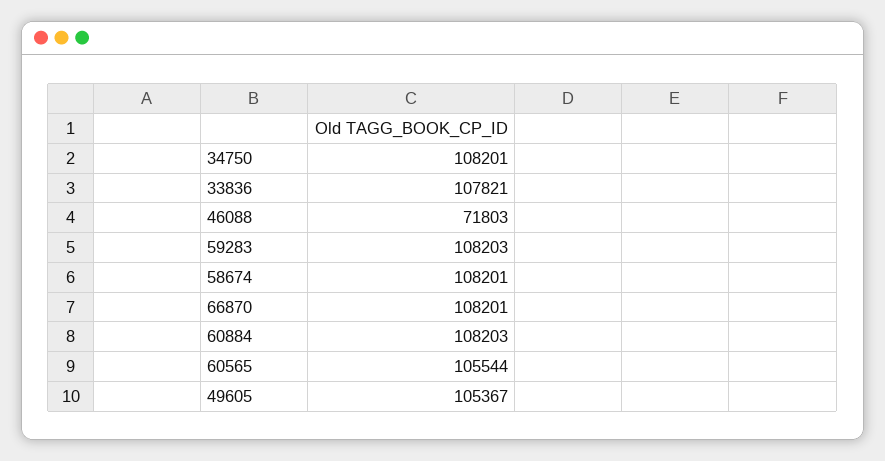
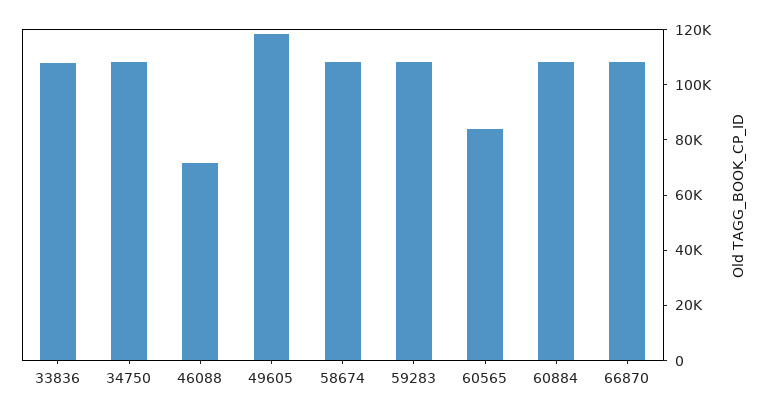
  {
    "34750": 108201,
    "33836": 107821,
    "46088": 71803,
    "59283": 108203,
    "58674": 108201,
    "66870": 108201,
    "60884": 108203,
-   "60565": 105544,
+   "60565": 85000,
-   "49605": 105367
+   "49605": 120000
  }

